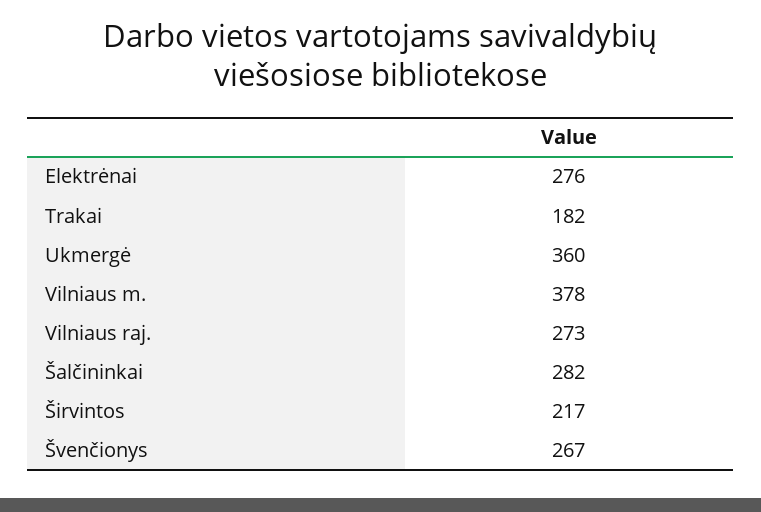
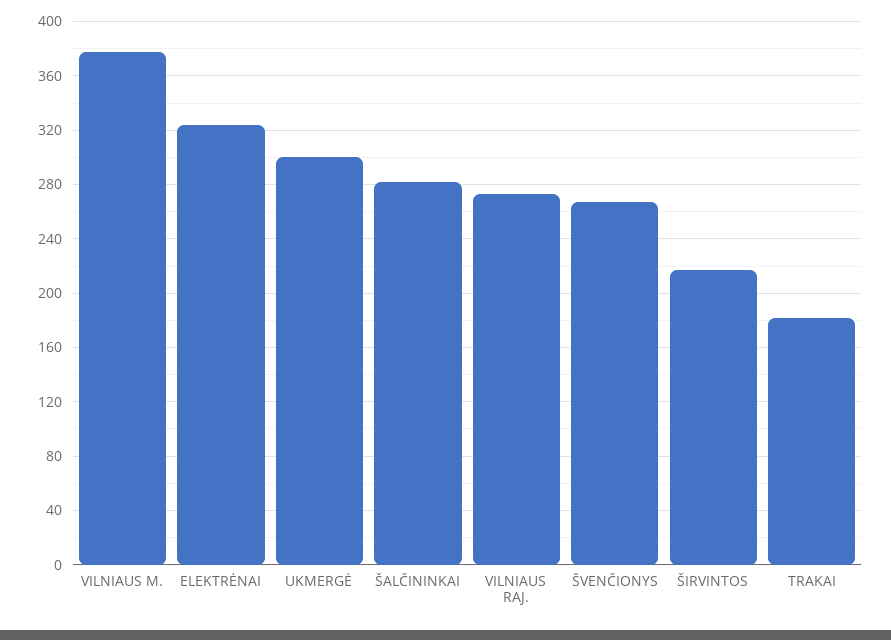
  {
-   "Elektrėnai": 276,
+   "Elektrėnai": 325,
    "Trakai": 182,
-   "Ukmergė": 360,
+   "Ukmergė": 300,
    "Vilniaus m.": 378,
    "Vilniaus raj.": 273,
    "Šalčininkai": 282,
    "Širvintos": 217,
    "Švenčionys": 267
  }

